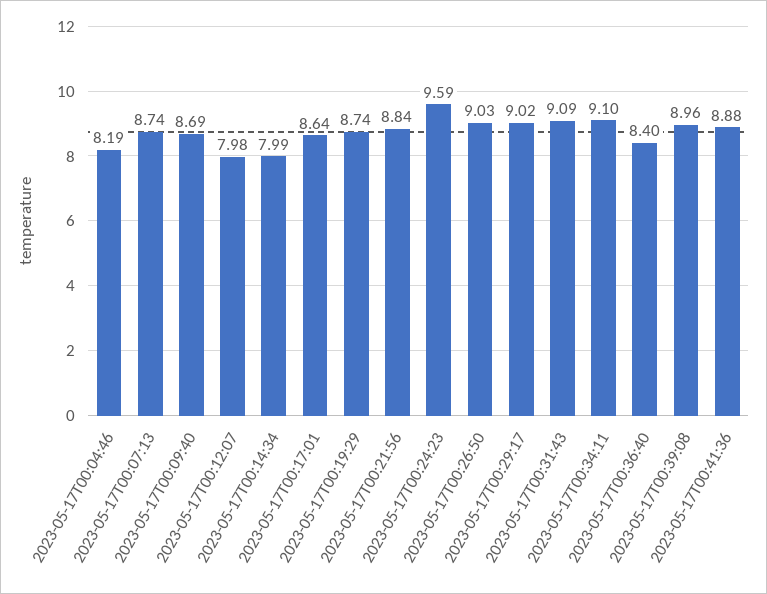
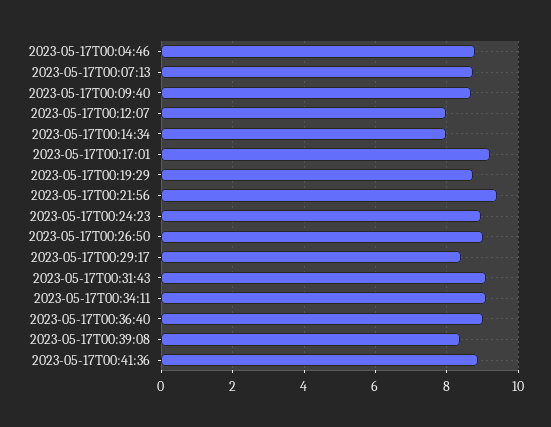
  {
-   "2023-05-17T00:04:46": 8.19,
+   "2023-05-17T00:04:46": 8.8,
    "2023-05-17T00:07:13": 8.74,
    "2023-05-17T00:09:40": 8.69,
    "2023-05-17T00:12:07": 7.98,
    "2023-05-17T00:14:34": 7.99,
-   "2023-05-17T00:17:01": 8.64,
+   "2023-05-17T00:17:01": 9.2,
    "2023-05-17T00:19:29": 8.74,
-   "2023-05-17T00:21:56": 8.84,
+   "2023-05-17T00:21:56": 9.4,
-   "2023-05-17T00:24:23": 9.59,
+   "2023-05-17T00:24:23": 9,
    "2023-05-17T00:26:50": 9.03,
-   "2023-05-17T00:29:17": 9.02,
+   "2023-05-17T00:29:17": 8.4,
    "2023-05-17T00:31:43": 9.09,
    "2023-05-17T00:34:11": 9.1,
-   "2023-05-17T00:36:40": 8.4,
+   "2023-05-17T00:36:40": 9,
-   "2023-05-17T00:39:08": 8.96,
+   "2023-05-17T00:39:08": 8.4,
    "2023-05-17T00:41:36": 8.88
  }

